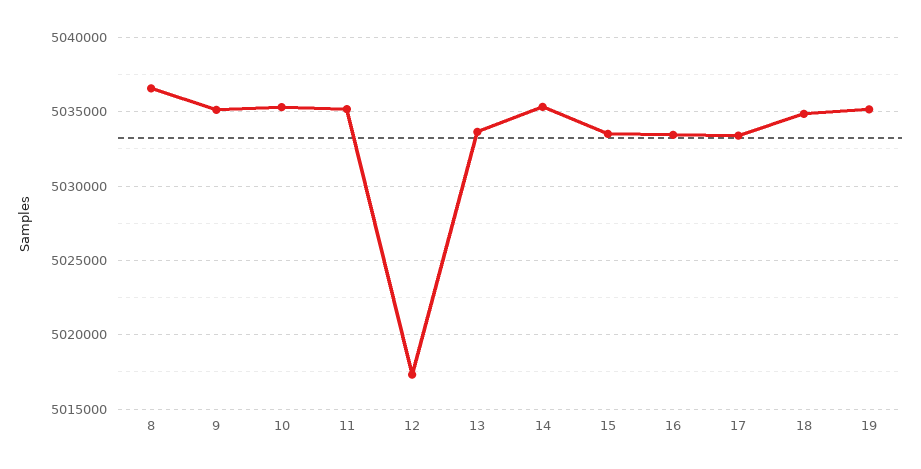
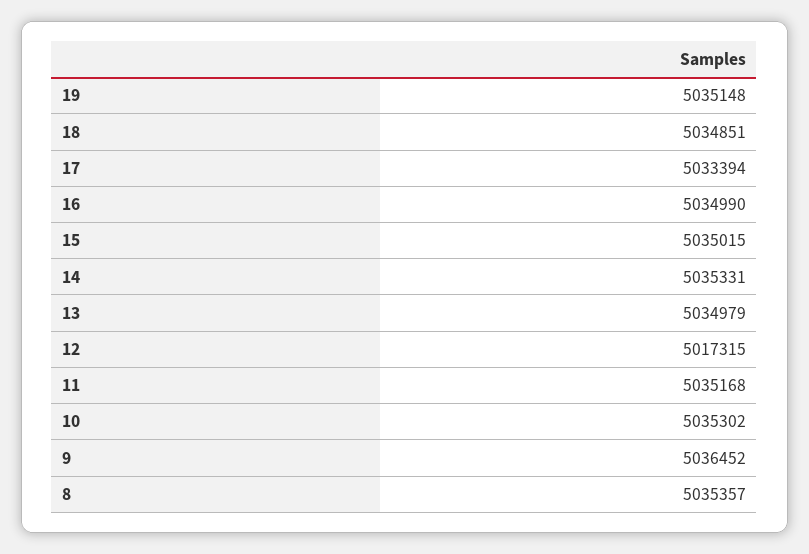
  {
-   "8": 5036500,
+   "8": 5035357,
-   "9": 5035000,
+   "9": 5036452,
    "10": 5035302,
    "11": 5035168,
    "12": 5017315,
-   "13": 5033500,
+   "13": 5034979,
    "14": 5035331,
-   "15": 5033500,
+   "15": 5035015,
-   "16": 5033500,
+   "16": 5034990,
    "17": 5033394,
    "18": 5034851,
    "19": 5035148
  }

